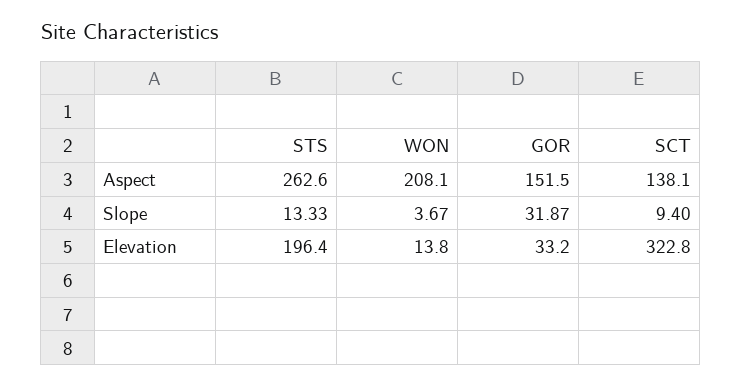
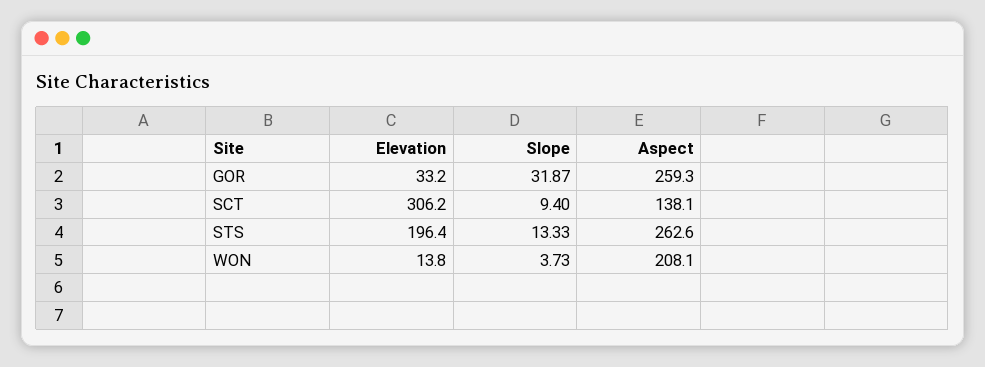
  {
    "STS": {
      "Aspect": 262.6,
      "Slope": 13.33,
      "Elevation": 196.4
    },
    "WON": {
      "Aspect": 208.1,
-     "Slope": 3.67,
+     "Slope": 3.73,
      "Elevation": 13.8
    },
    "GOR": {
-     "Aspect": 151.5,
+     "Aspect": 259.3,
      "Slope": 31.87,
      "Elevation": 33.2
    },
    "SCT": {
      "Aspect": 138.1,
      "Slope": 9.4,
-     "Elevation": 322.8
+     "Elevation": 306.2
    }
  }

